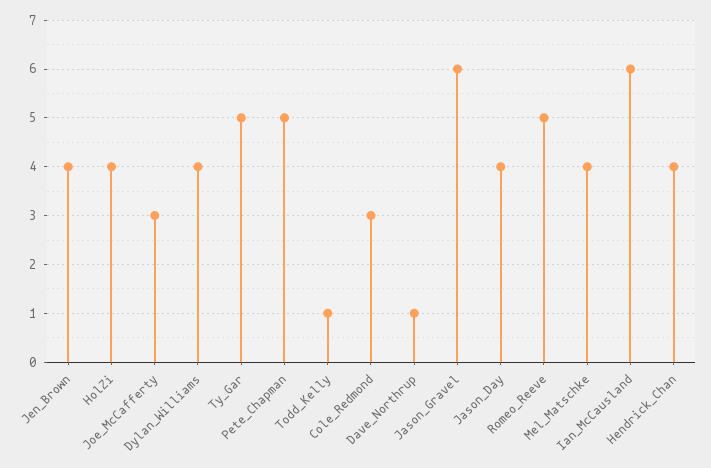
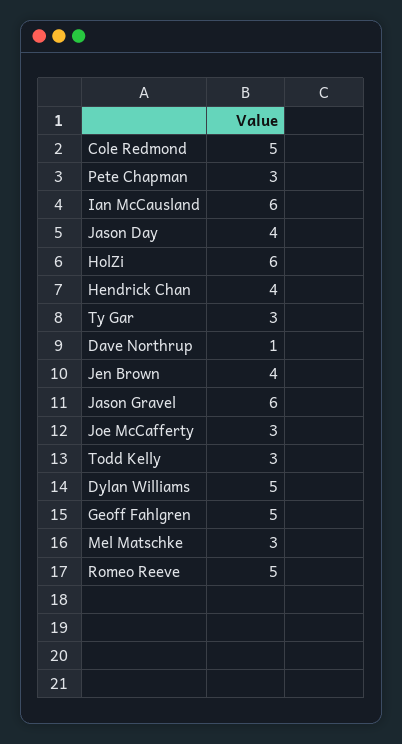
  {
    "Jen_Brown": 4,
-   "HolZi": 4,
+   "HolZi": 6,
    "Joe_McCafferty": 3,
-   "Dylan_Williams": 4,
+   "Dylan_Williams": 5,
-   "Ty_Gar": 5,
+   "Ty_Gar": 3,
-   "Pete_Chapman": 5,
+   "Pete_Chapman": 3,
-   "Todd_Kelly": 1,
+   "Todd_Kelly": 3,
-   "Cole_Redmond": 3,
+   "Cole_Redmond": 5,
    "Dave_Northrup": 1,
    "Jason_Gravel": 6,
    "Jason_Day": 4,
    "Romeo_Reeve": 5,
-   "Mel_Matschke": 4,
+   "Mel_Matschke": 3,
    "Ian_McCausland": 6,
-   "Hendrick_Chan": 4
+   "Hendrick_Chan": 4,
+   "Geoff Fahlgren": 5
  }

